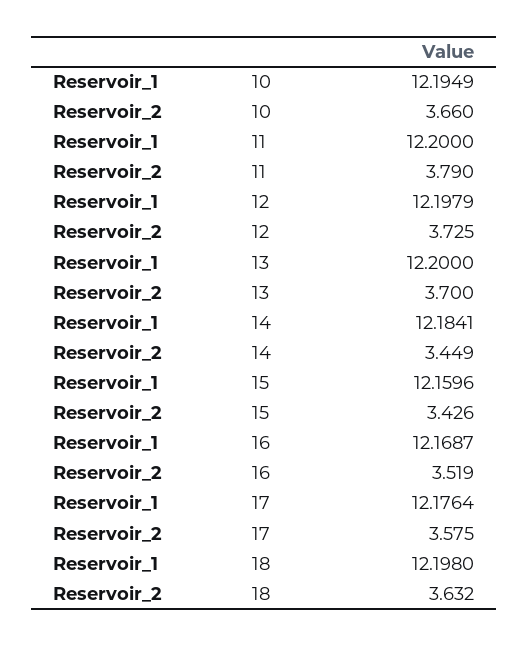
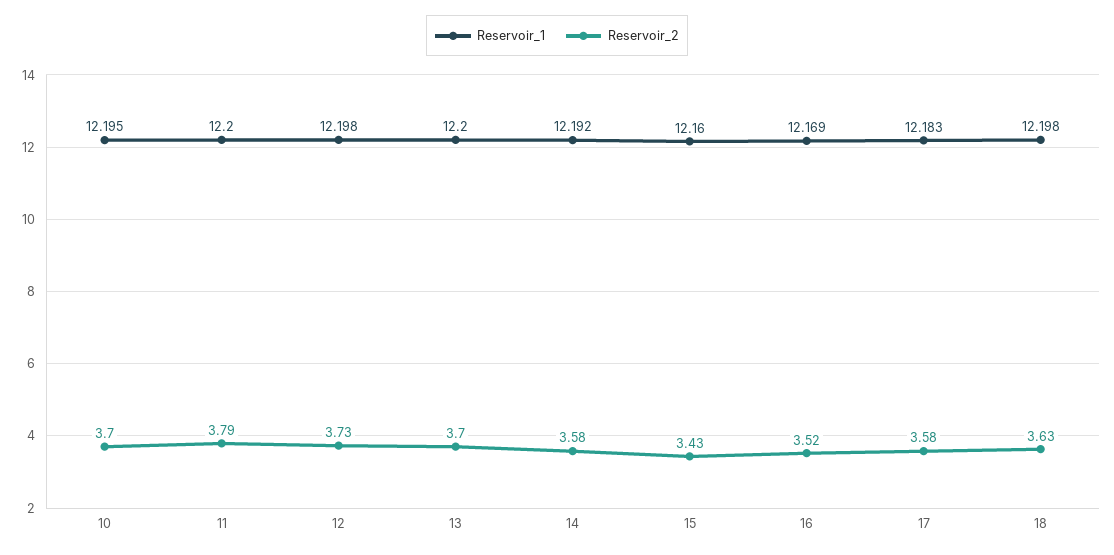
  {
    "Reservoir_1": {
      "10": 12.1949,
      "11": 12.2,
      "12": 12.1979,
      "13": 12.2,
-     "14": 12.1841,
+     "14": 12.192,
      "15": 12.1596,
      "16": 12.1687,
-     "17": 12.1764,
+     "17": 12.183,
      "18": 12.198
    },
    "Reservoir_2": {
-     "10": 3.66,
+     "10": 3.7,
      "11": 3.79,
      "12": 3.725,
      "13": 3.7,
-     "14": 3.449,
+     "14": 3.58,
      "15": 3.426,
      "16": 3.519,
      "17": 3.575,
      "18": 3.632
    }
  }

